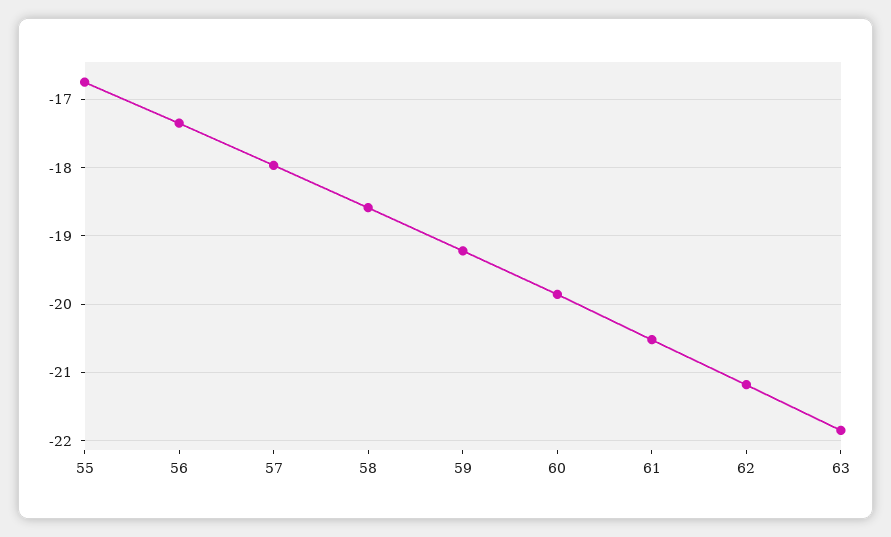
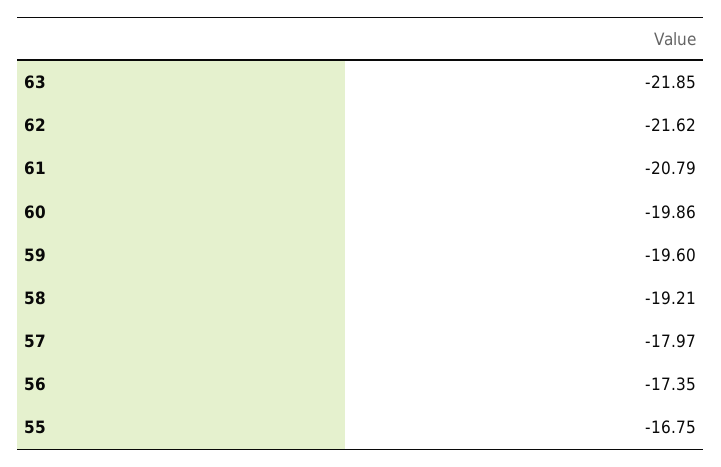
  {
    "55": -16.75,
    "56": -17.35,
    "57": -17.97,
-   "58": -18.6,
+   "58": -19.21,
-   "59": -19.2,
+   "59": -19.6,
    "60": -19.86,
-   "61": -20.5,
+   "61": -20.79,
-   "62": -21.2,
+   "62": -21.62,
    "63": -21.85
  }

